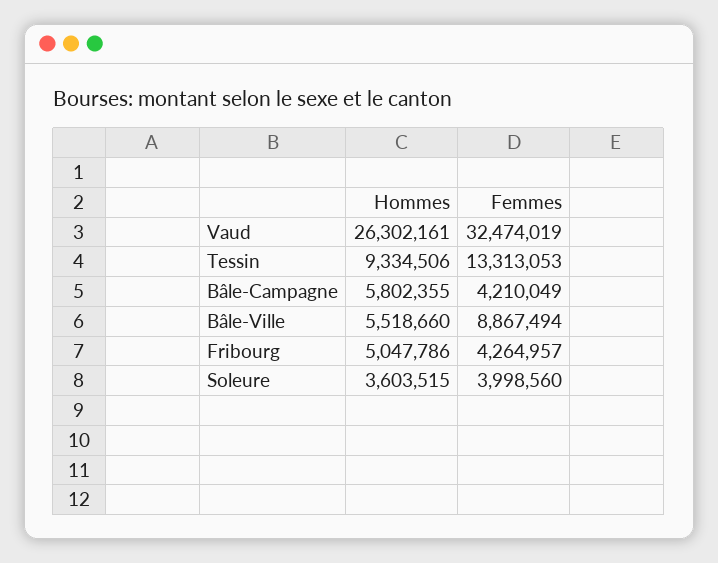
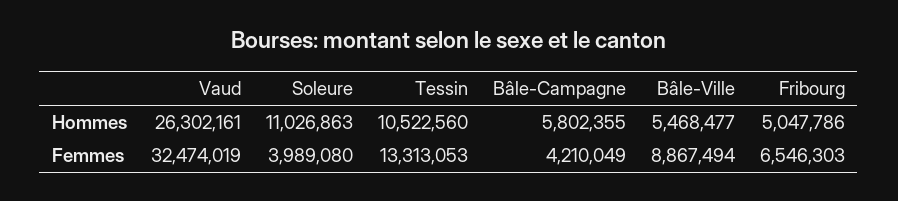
  {
    "Hommes": {
      "Vaud": 26302161,
-     "Tessin": 9334506,
+     "Tessin": 10522560,
      "Bâle-Campagne": 5802355,
-     "Bâle-Ville": 5518660,
+     "Bâle-Ville": 5468477,
      "Fribourg": 5047786,
-     "Soleure": 3603515
+     "Soleure": 11026863
    },
    "Femmes": {
      "Vaud": 32474019,
      "Tessin": 13313053,
      "Bâle-Campagne": 4210049,
      "Bâle-Ville": 8867494,
-     "Fribourg": 4264957,
+     "Fribourg": 6546303,
-     "Soleure": 3998560
+     "Soleure": 3989080
    }
  }

